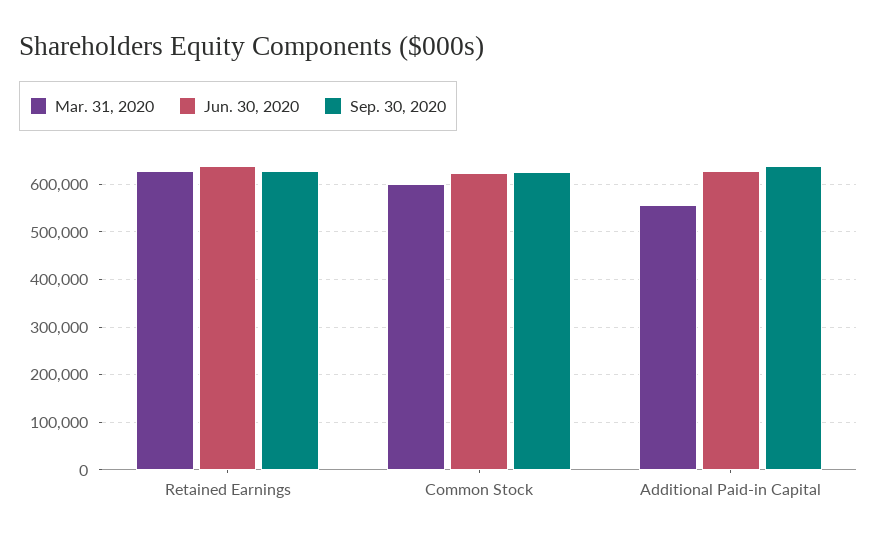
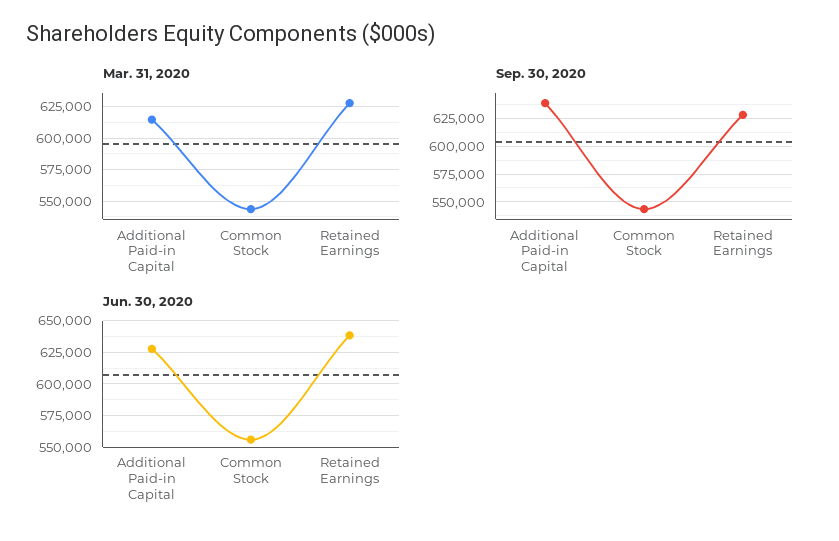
  {
    "Mar. 31, 2020": {
      "Retained Earnings": 630000,
-     "Common Stock": 600000,
+     "Common Stock": 545000,
-     "Additional Paid-in Capital": 560000
+     "Additional Paid-in Capital": 615000
    },
    "Jun. 30, 2020": {
      "Retained Earnings": 640000,
-     "Common Stock": 620000,
+     "Common Stock": 555000,
      "Additional Paid-in Capital": 630000
    },
    "Sep. 30, 2020": {
      "Retained Earnings": 620000,
-     "Common Stock": 620000,
+     "Common Stock": 550000,
      "Additional Paid-in Capital": 640000
    }
  }

